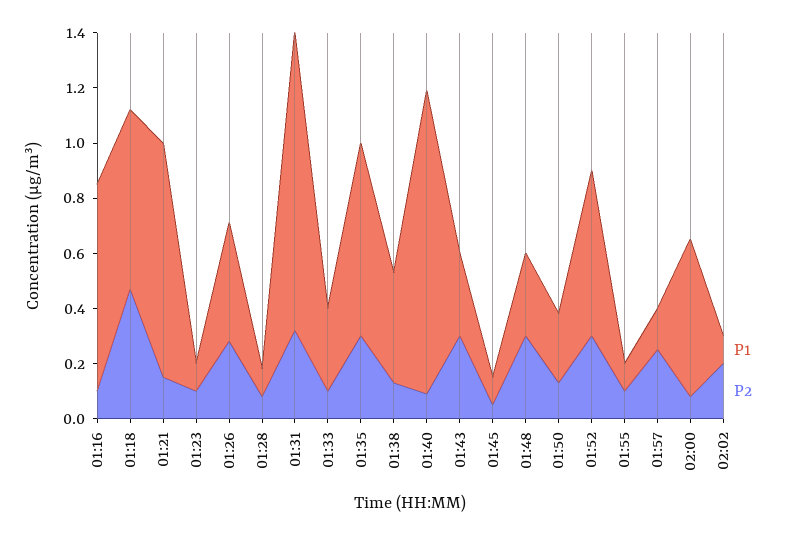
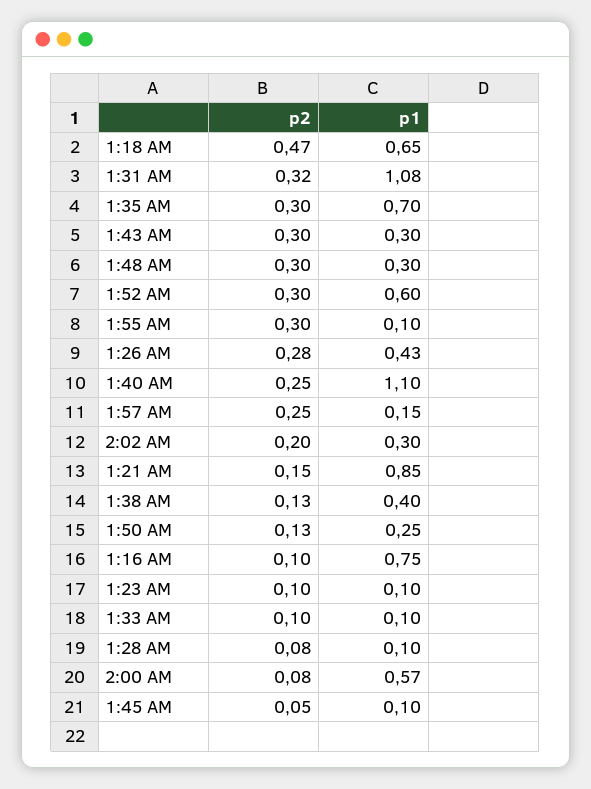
  {
    "P1": {
      "01:16": 0.75,
      "01:18": 0.65,
      "01:21": 0.85,
      "01:23": 0.1,
      "01:26": 0.43,
      "01:28": 0.1,
      "01:31": 1.08,
-     "01:33": 0.3,
+     "01:33": 0.1,
      "01:35": 0.7,
      "01:38": 0.4,
      "01:40": 1.1,
      "01:43": 0.3,
      "01:45": 0.1,
      "01:48": 0.3,
      "01:50": 0.25,
      "01:52": 0.6,
      "01:55": 0.1,
      "01:57": 0.15,
      "02:00": 0.57,
-     "02:02": 0.1
+     "02:02": 0.3
    },
    "P2": {
      "01:16": 0.1,
      "01:18": 0.47,
      "01:21": 0.15,
      "01:23": 0.1,
      "01:26": 0.28,
      "01:28": 0.08,
      "01:31": 0.32,
      "01:33": 0.1,
      "01:35": 0.3,
      "01:38": 0.13,
-     "01:40": 0.1,
+     "01:40": 0.25,
      "01:43": 0.3,
      "01:45": 0.05,
      "01:48": 0.3,
      "01:50": 0.13,
      "01:52": 0.3,
-     "01:55": 0.1,
+     "01:55": 0.3,
      "01:57": 0.25,
      "02:00": 0.08,
      "02:02": 0.2
    }
  }

